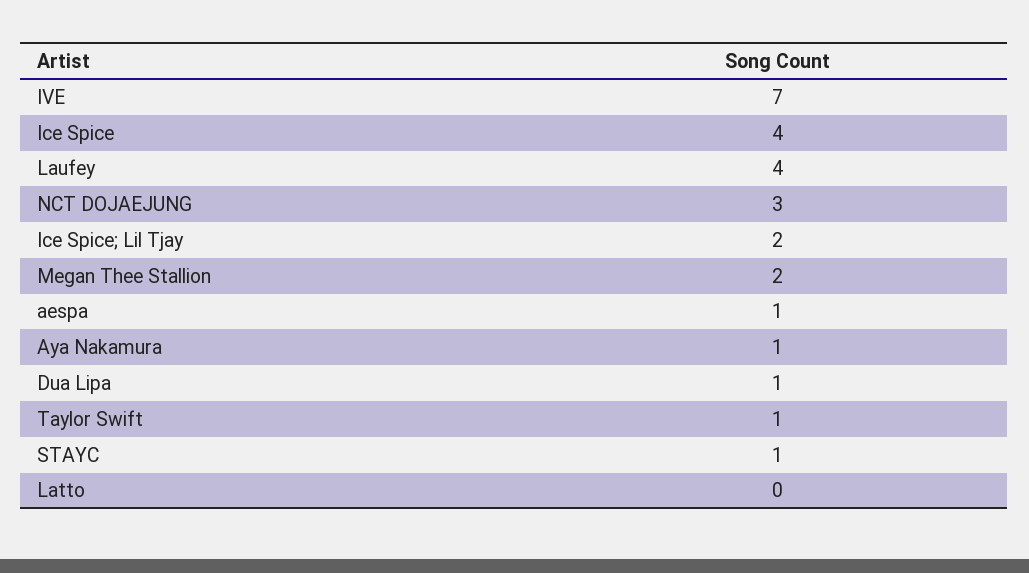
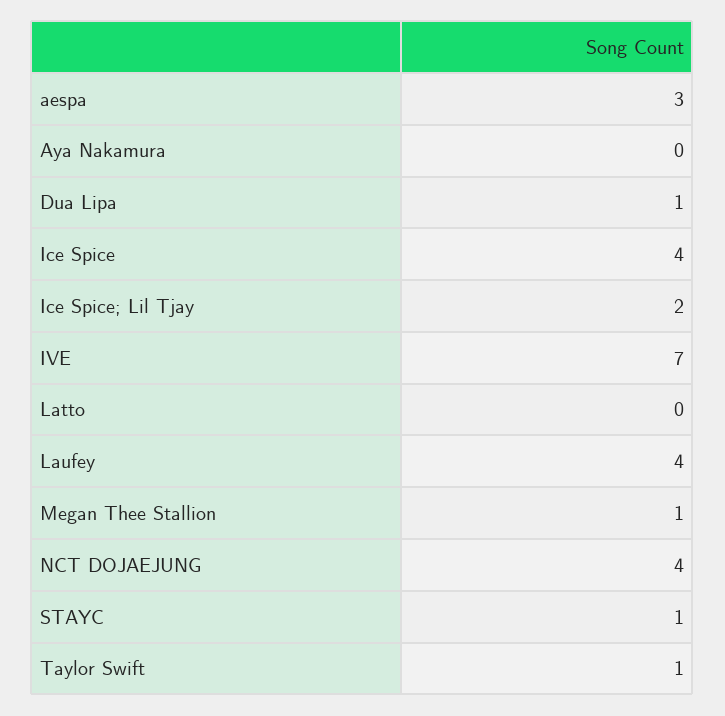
  {
    "IVE": 7,
    "Ice Spice": 4,
    "Laufey": 4,
-   "NCT DOJAEJUNG": 3,
+   "NCT DOJAEJUNG": 4,
    "Ice Spice; Lil Tjay": 2,
-   "Megan Thee Stallion": 2,
+   "Megan Thee Stallion": 1,
-   "aespa": 1,
+   "aespa": 3,
-   "Aya Nakamura": 1,
+   "Aya Nakamura": 0,
    "Dua Lipa": 1,
    "Taylor Swift": 1,
    "STAYC": 1,
    "Latto": 0
  }

